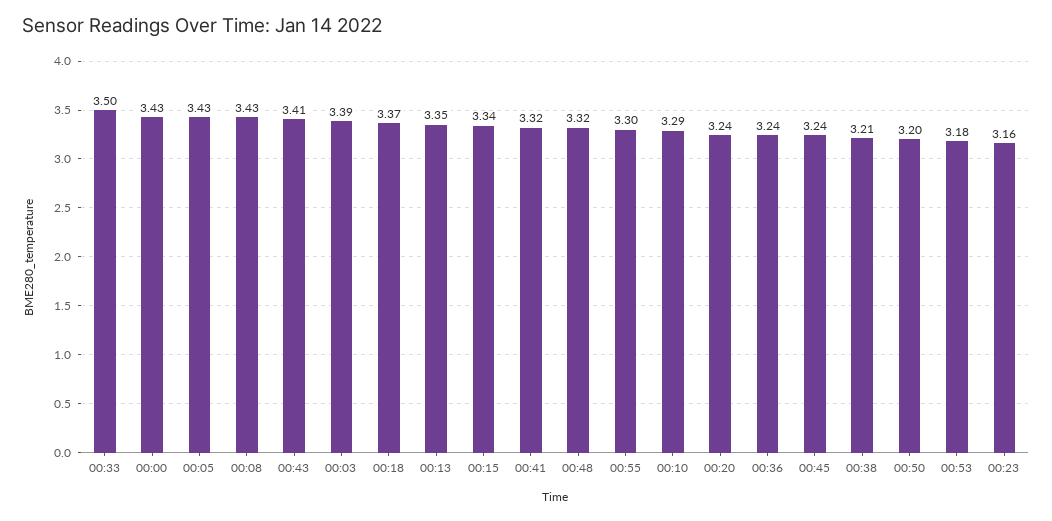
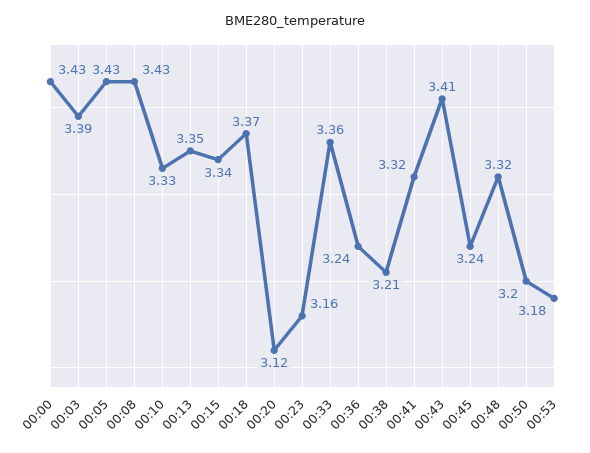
  {
-   "00:33": 3.5,
+   "00:33": 3.36,
    "00:00": 3.43,
    "00:05": 3.43,
    "00:08": 3.43,
    "00:43": 3.41,
    "00:03": 3.39,
    "00:18": 3.37,
    "00:13": 3.35,
    "00:15": 3.34,
    "00:41": 3.32,
    "00:48": 3.32,
-   "00:55": 3.3,
-   "00:10": 3.29,
+   "00:10": 3.33,
-   "00:20": 3.24,
+   "00:20": 3.12,
    "00:36": 3.24,
    "00:45": 3.24,
    "00:38": 3.21,
    "00:50": 3.2,
    "00:53": 3.18,
    "00:23": 3.16
  }

